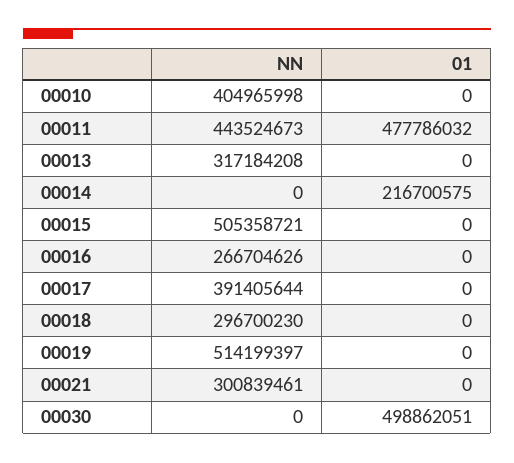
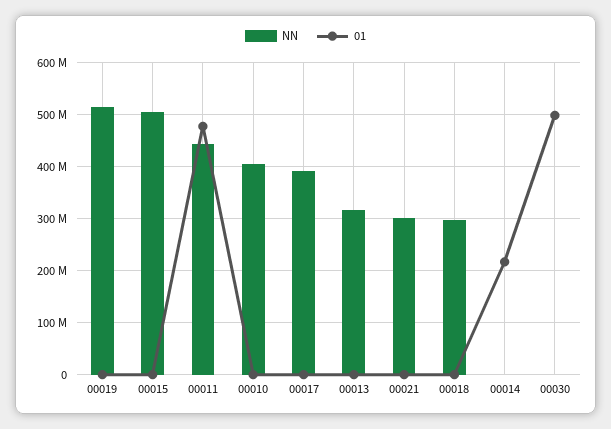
  {
    "NN": {
      "00010": 404965998,
      "00011": 443524673,
      "00013": 317184208,
      "00014": 0,
      "00015": 505358721,
-     "00016": 266704626,
      "00017": 391405644,
      "00018": 296700230,
      "00019": 514199397,
      "00021": 300839461,
      "00030": 0
    },
    "01": {
      "00010": 0,
      "00011": 477786032,
      "00013": 0,
      "00014": 216700575,
      "00015": 0,
-     "00016": 0,
      "00017": 0,
      "00018": 0,
      "00019": 0,
      "00021": 0,
      "00030": 498862051
    }
  }

